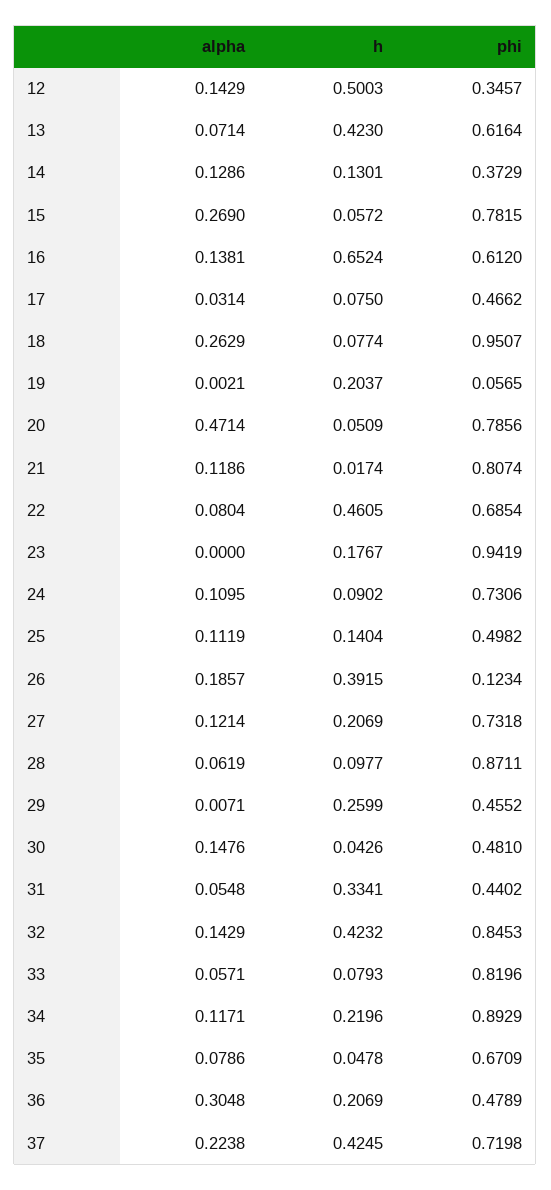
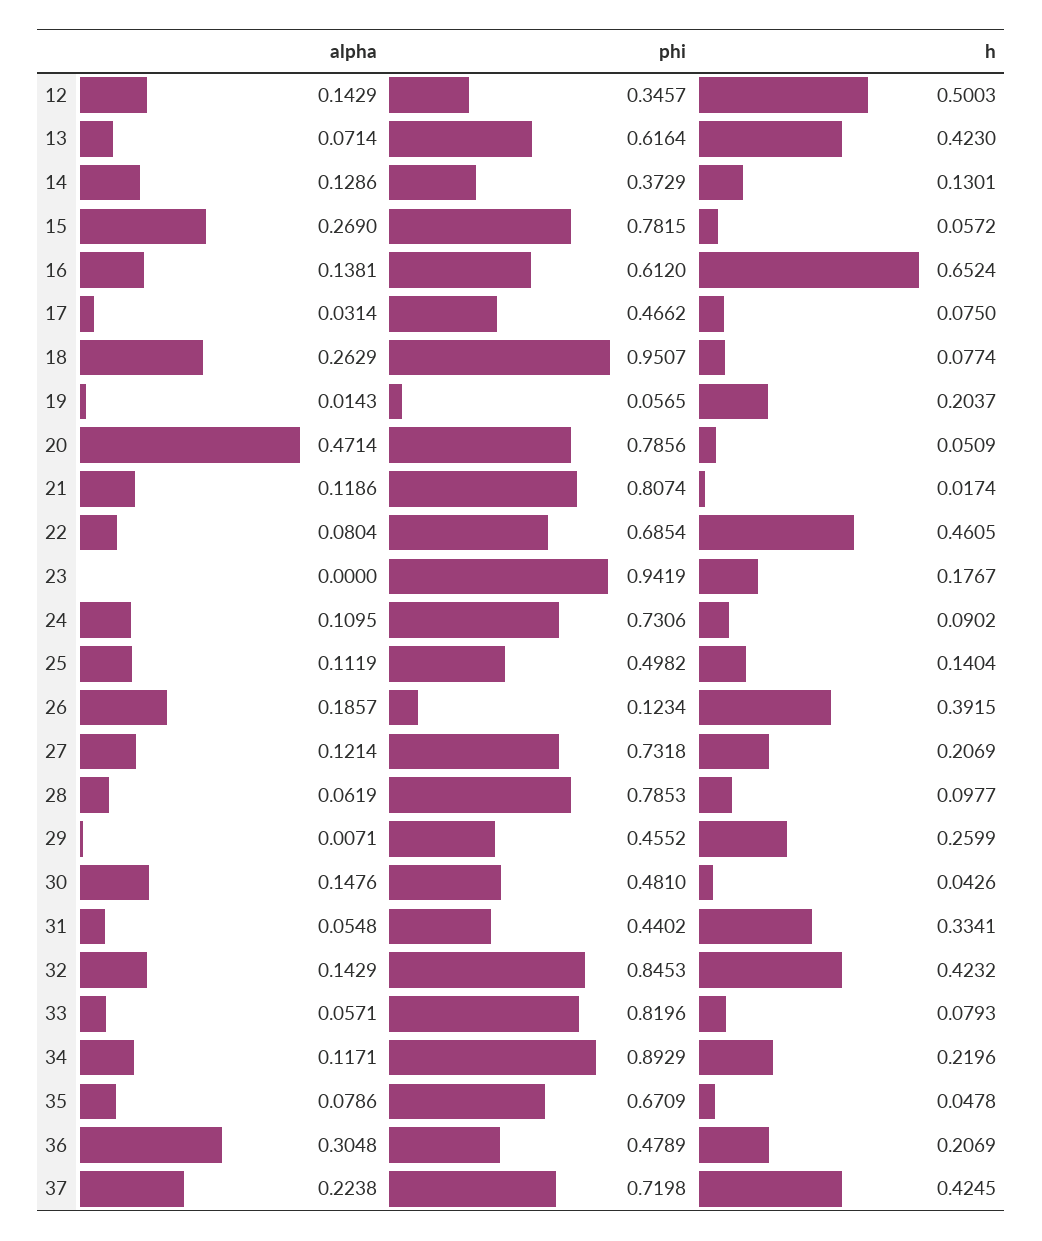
  {
    "alpha": {
      "12": 0.1429,
      "13": 0.0714,
      "14": 0.1286,
      "15": 0.269,
      "16": 0.1381,
      "17": 0.0314,
      "18": 0.2629,
-     "19": 0.0021,
+     "19": 0.0143,
      "20": 0.4714,
      "21": 0.1186,
      "22": 0.0804,
      "23": 0,
      "24": 0.1095,
      "25": 0.1119,
      "26": 0.1857,
      "27": 0.1214,
      "28": 0.0619,
      "29": 0.0071,
      "30": 0.1476,
      "31": 0.0548,
      "32": 0.1429,
      "33": 0.0571,
      "34": 0.1171,
      "35": 0.0786,
      "36": 0.3048,
      "37": 0.2238
    },
    "h": {
      "12": 0.5003,
      "13": 0.423,
      "14": 0.1301,
      "15": 0.0572,
      "16": 0.6524,
      "17": 0.075,
      "18": 0.0774,
      "19": 0.2037,
      "20": 0.0509,
      "21": 0.0174,
      "22": 0.4605,
      "23": 0.1767,
      "24": 0.0902,
      "25": 0.1404,
      "26": 0.3915,
      "27": 0.2069,
      "28": 0.0977,
      "29": 0.2599,
      "30": 0.0426,
      "31": 0.3341,
      "32": 0.4232,
      "33": 0.0793,
      "34": 0.2196,
      "35": 0.0478,
      "36": 0.2069,
      "37": 0.4245
    },
    "phi": {
      "12": 0.3457,
      "13": 0.6164,
      "14": 0.3729,
      "15": 0.7815,
      "16": 0.612,
      "17": 0.4662,
      "18": 0.9507,
      "19": 0.0565,
      "20": 0.7856,
      "21": 0.8074,
      "22": 0.6854,
      "23": 0.9419,
      "24": 0.7306,
      "25": 0.4982,
      "26": 0.1234,
      "27": 0.7318,
-     "28": 0.8711,
+     "28": 0.7853,
      "29": 0.4552,
      "30": 0.481,
      "31": 0.4402,
      "32": 0.8453,
      "33": 0.8196,
      "34": 0.8929,
      "35": 0.6709,
      "36": 0.4789,
      "37": 0.7198
    }
  }

